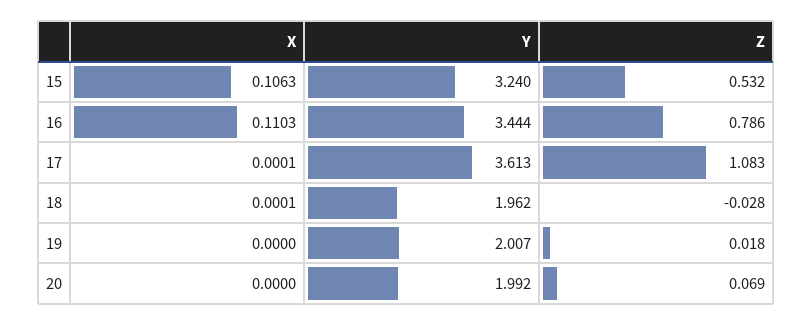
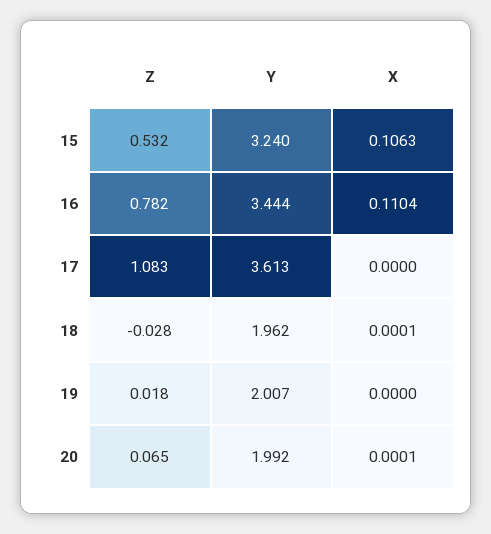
  {
    "X": {
      "15": 0.1063,
-     "16": 0.1103,
+     "16": 0.1104,
-     "17": 0.0001,
+     "17": 0,
      "18": 0.0001,
      "19": 0,
-     "20": 0
+     "20": 0.0001
    },
    "Y": {
      "15": 3.24,
      "16": 3.444,
      "17": 3.613,
      "18": 1.962,
      "19": 2.007,
      "20": 1.992
    },
    "Z": {
      "15": 0.532,
-     "16": 0.786,
+     "16": 0.782,
      "17": 1.083,
      "18": -0.028,
      "19": 0.018,
-     "20": 0.069
+     "20": 0.065
    }
  }

